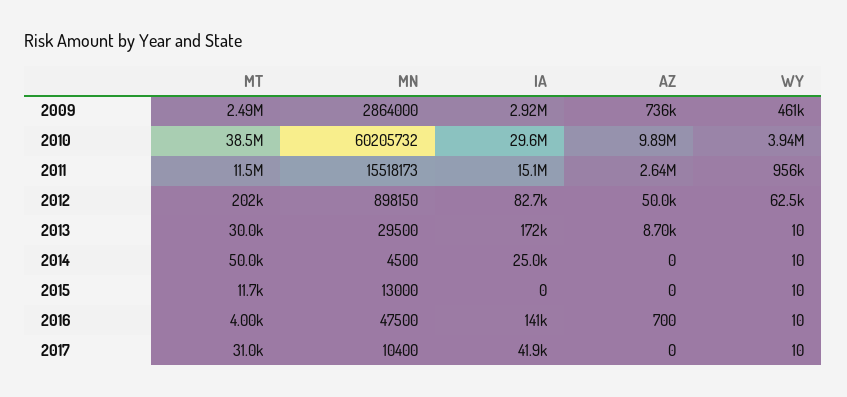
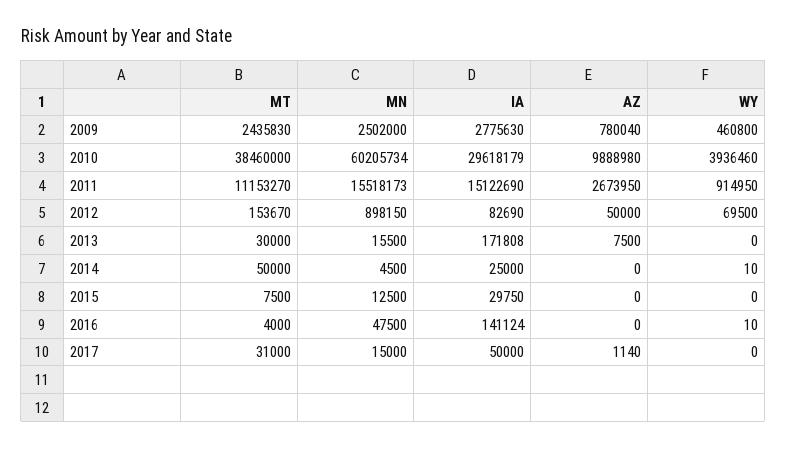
  {
    "MT": {
-     "2009": 2490000,
+     "2009": 2435830,
      "2010": 38460000,
-     "2011": 11500000,
+     "2011": 11153270,
-     "2012": 202000,
+     "2012": 153670,
      "2013": 30000,
      "2014": 50000,
-     "2015": 11700,
+     "2015": 7500,
      "2016": 4000,
      "2017": 31000
    },
    "MN": {
-     "2009": 2864000,
+     "2009": 2502000,
-     "2010": 60205732,
+     "2010": 60205734,
      "2011": 15518173,
      "2012": 898150,
-     "2013": 29500,
+     "2013": 15500,
      "2014": 4500,
-     "2015": 13000,
+     "2015": 12500,
      "2016": 47500,
-     "2017": 10400
+     "2017": 15000
    },
    "IA": {
-     "2009": 2920000,
+     "2009": 2775630,
      "2010": 29618179,
      "2011": 15122690,
      "2012": 82690,
      "2013": 171808,
      "2014": 25000,
-     "2015": 0,
+     "2015": 29750,
      "2016": 141124,
-     "2017": 41900
+     "2017": 50000
    },
    "AZ": {
-     "2009": 736000,
+     "2009": 780040,
      "2010": 9888980,
-     "2011": 2640000,
+     "2011": 2673950,
      "2012": 50000,
-     "2013": 8700,
+     "2013": 7500,
      "2014": 0,
      "2015": 0,
-     "2016": 700,
+     "2016": 0,
-     "2017": 0
+     "2017": 1140
    },
    "WY": {
      "2009": 460800,
      "2010": 3936460,
-     "2011": 956000,
+     "2011": 914950,
-     "2012": 62500,
+     "2012": 69500,
-     "2013": 10,
+     "2013": 0,
      "2014": 10,
-     "2015": 10,
+     "2015": 0,
      "2016": 10,
-     "2017": 10
+     "2017": 0
    }
  }

